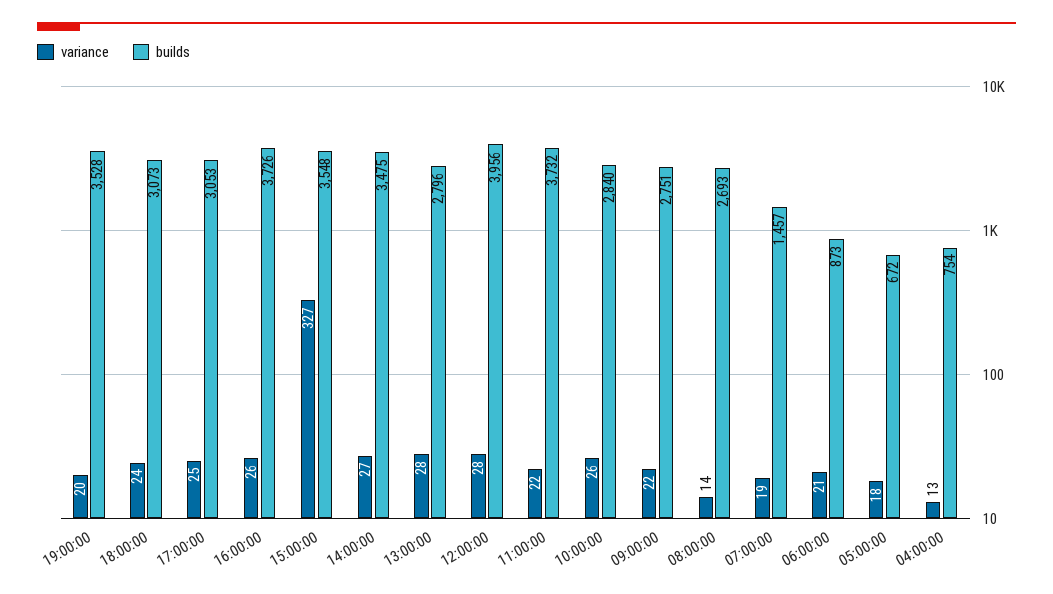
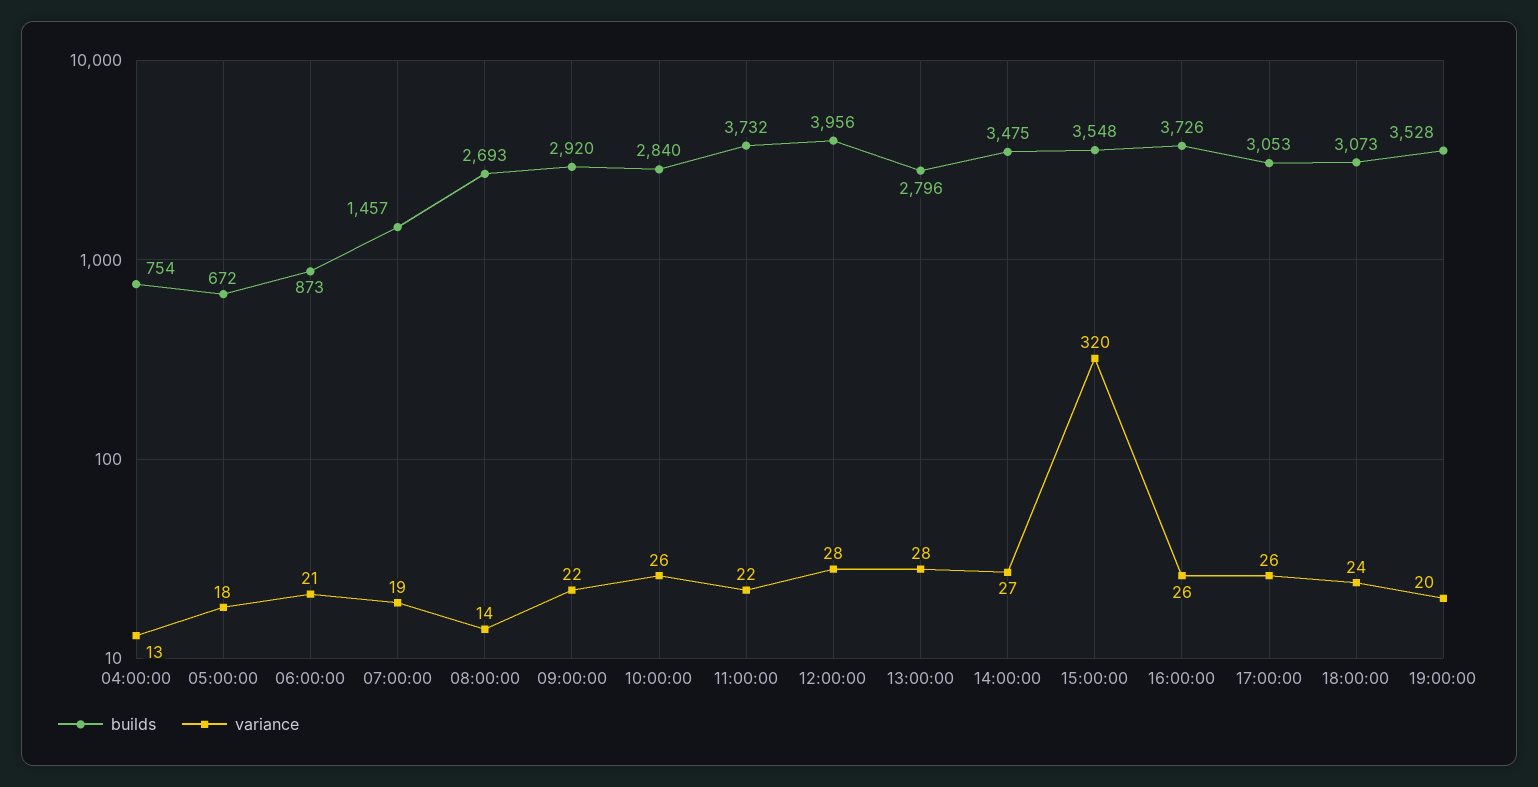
  {
    "variance": {
      "19:00:00": 20,
      "18:00:00": 24,
-     "17:00:00": 25,
+     "17:00:00": 26,
      "16:00:00": 26,
-     "15:00:00": 327,
+     "15:00:00": 320,
      "14:00:00": 27,
      "13:00:00": 28,
      "12:00:00": 28,
      "11:00:00": 22,
      "10:00:00": 26,
      "09:00:00": 22,
      "08:00:00": 14,
      "07:00:00": 19,
      "06:00:00": 21,
      "05:00:00": 18,
      "04:00:00": 13
    },
    "builds": {
      "19:00:00": 3528,
      "18:00:00": 3073,
      "17:00:00": 3053,
      "16:00:00": 3726,
      "15:00:00": 3548,
      "14:00:00": 3475,
      "13:00:00": 2796,
      "12:00:00": 3956,
      "11:00:00": 3732,
      "10:00:00": 2840,
-     "09:00:00": 2751,
+     "09:00:00": 2920,
      "08:00:00": 2693,
      "07:00:00": 1457,
      "06:00:00": 873,
      "05:00:00": 672,
      "04:00:00": 754
    }
  }

